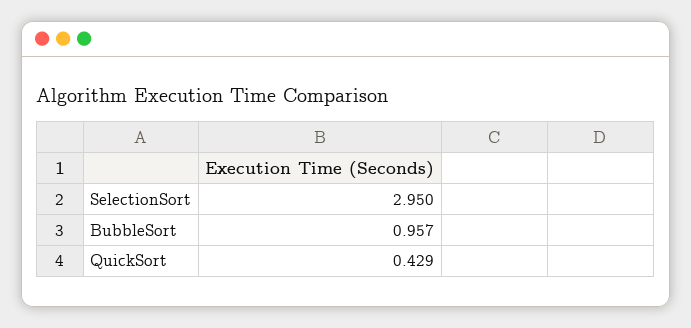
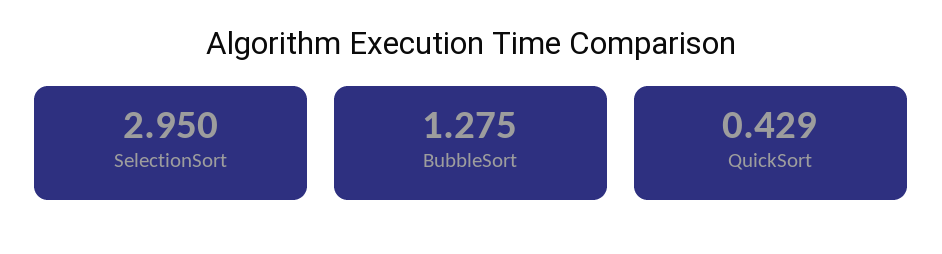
  {
    "SelectionSort": 2.95,
-   "BubbleSort": 0.957,
+   "BubbleSort": 1.275,
    "QuickSort": 0.429
  }

